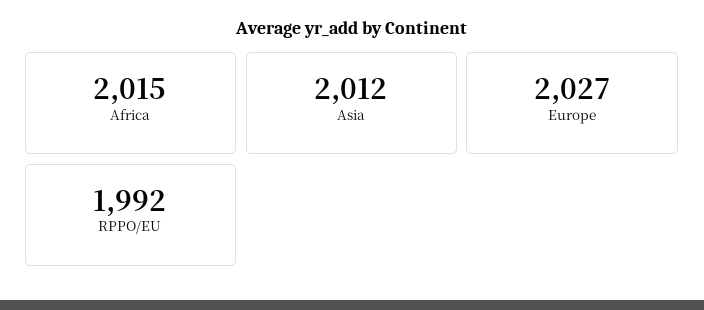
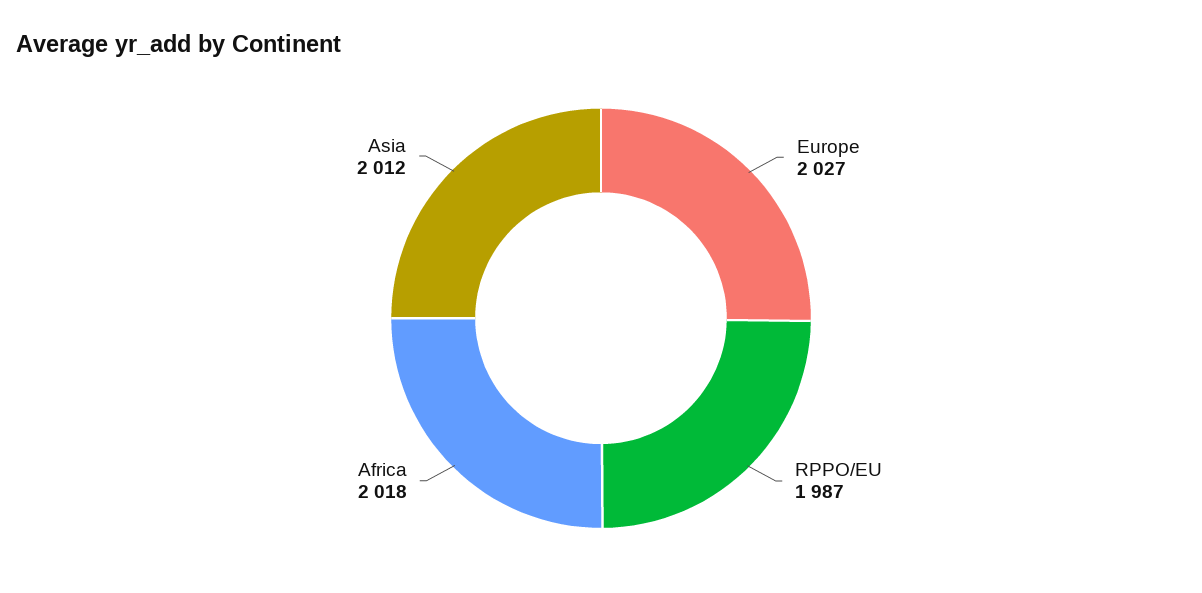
  {
-   "Africa": 2015,
+   "Africa": 2018,
    "Asia": 2012,
    "Europe": 2027,
-   "RPPO/EU": 1992
+   "RPPO/EU": 1987
  }

